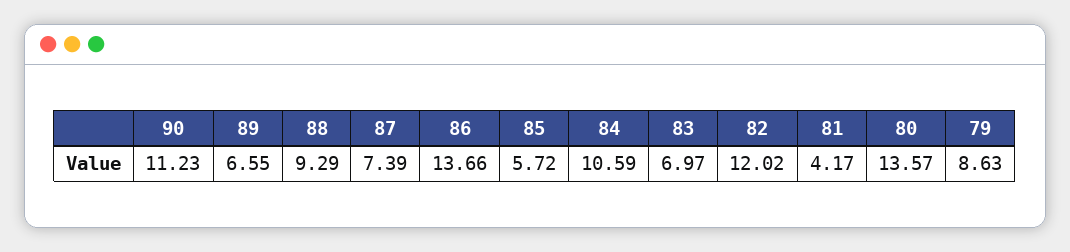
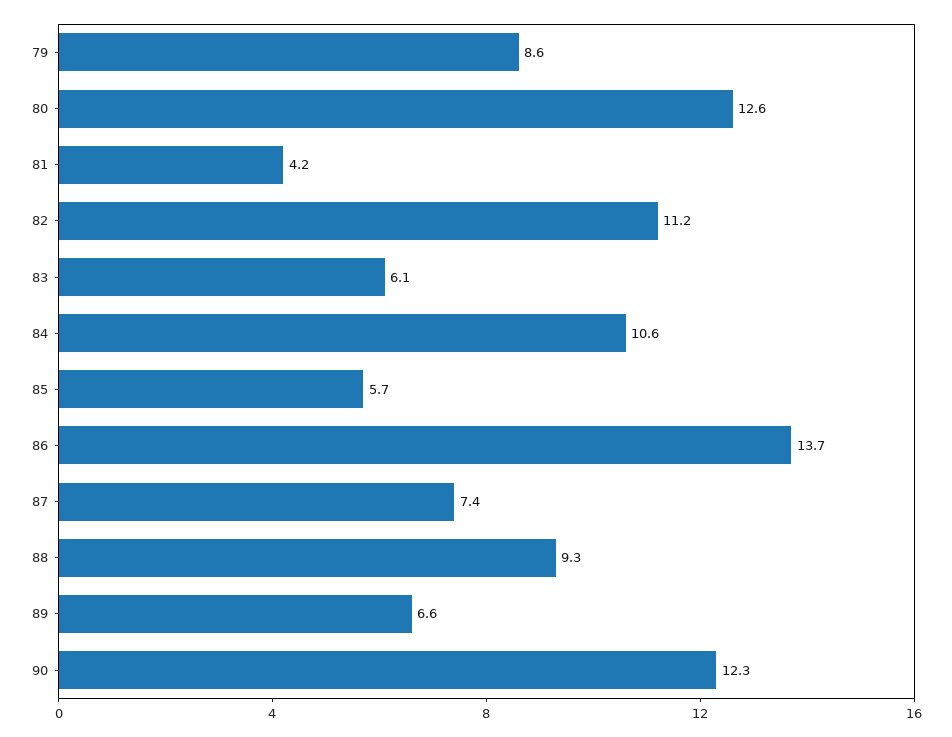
  {
-   "90": 11.23,
+   "90": 12.3,
    "89": 6.55,
    "88": 9.29,
    "87": 7.39,
    "86": 13.66,
    "85": 5.72,
    "84": 10.59,
-   "83": 6.97,
+   "83": 6.1,
-   "82": 12.02,
+   "82": 11.2,
    "81": 4.17,
-   "80": 13.57,
+   "80": 12.6,
    "79": 8.63
  }

